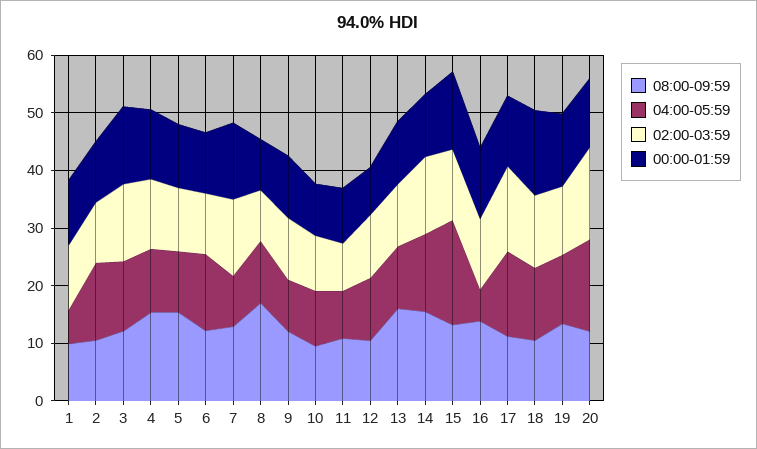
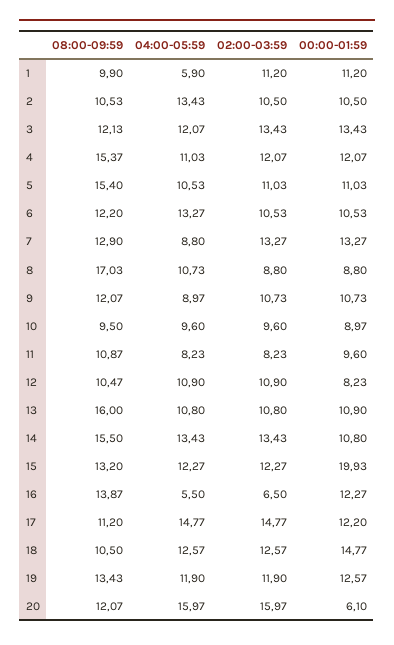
  {
    "08:00-09:59": {
      "1": 9.9,
      "2": 10.53,
      "3": 12.13,
      "4": 15.37,
      "5": 15.4,
      "6": 12.2,
      "7": 12.9,
      "8": 17.03,
      "9": 12.07,
      "10": 9.5,
      "11": 10.87,
      "12": 10.47,
      "13": 16,
      "14": 15.5,
      "15": 13.2,
      "16": 13.87,
      "17": 11.2,
      "18": 10.5,
      "19": 13.43,
      "20": 12.07
    },
    "04:00-05:59": {
      "1": 5.9,
      "2": 13.43,
      "3": 12.07,
      "4": 11.03,
      "5": 10.53,
      "6": 13.27,
      "7": 8.8,
      "8": 10.73,
      "9": 8.97,
      "10": 9.6,
      "11": 8.23,
      "12": 10.9,
      "13": 10.8,
      "14": 13.43,
-     "15": 18,
+     "15": 12.27,
      "16": 5.5,
      "17": 14.77,
      "18": 12.57,
      "19": 11.9,
      "20": 15.97
    },
    "02:00-03:59": {
      "1": 11.2,
      "2": 10.5,
      "3": 13.43,
      "4": 12.07,
      "5": 11.03,
      "6": 10.53,
      "7": 13.27,
      "8": 8.8,
      "9": 10.73,
      "10": 9.6,
      "11": 8.23,
      "12": 10.9,
      "13": 10.8,
      "14": 13.43,
      "15": 12.27,
-     "16": 12,
+     "16": 6.5,
      "17": 14.77,
      "18": 12.57,
      "19": 11.9,
      "20": 15.97
    },
    "00:00-01:59": {
      "1": 11.2,
      "2": 10.5,
      "3": 13.43,
      "4": 12.07,
      "5": 11.03,
      "6": 10.53,
      "7": 13.27,
      "8": 8.8,
      "9": 10.73,
      "10": 8.97,
      "11": 9.6,
      "12": 8.23,
      "13": 10.9,
      "14": 10.8,
-     "15": 14,
+     "15": 19.93,
      "16": 12.27,
      "17": 12.2,
      "18": 14.77,
      "19": 12.57,
-     "20": 12
+     "20": 6.1
    }
  }

